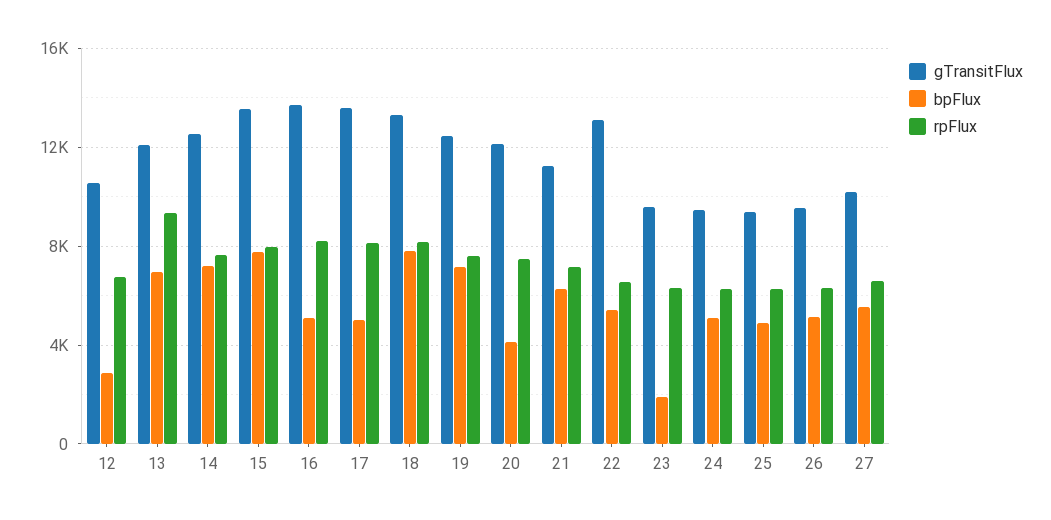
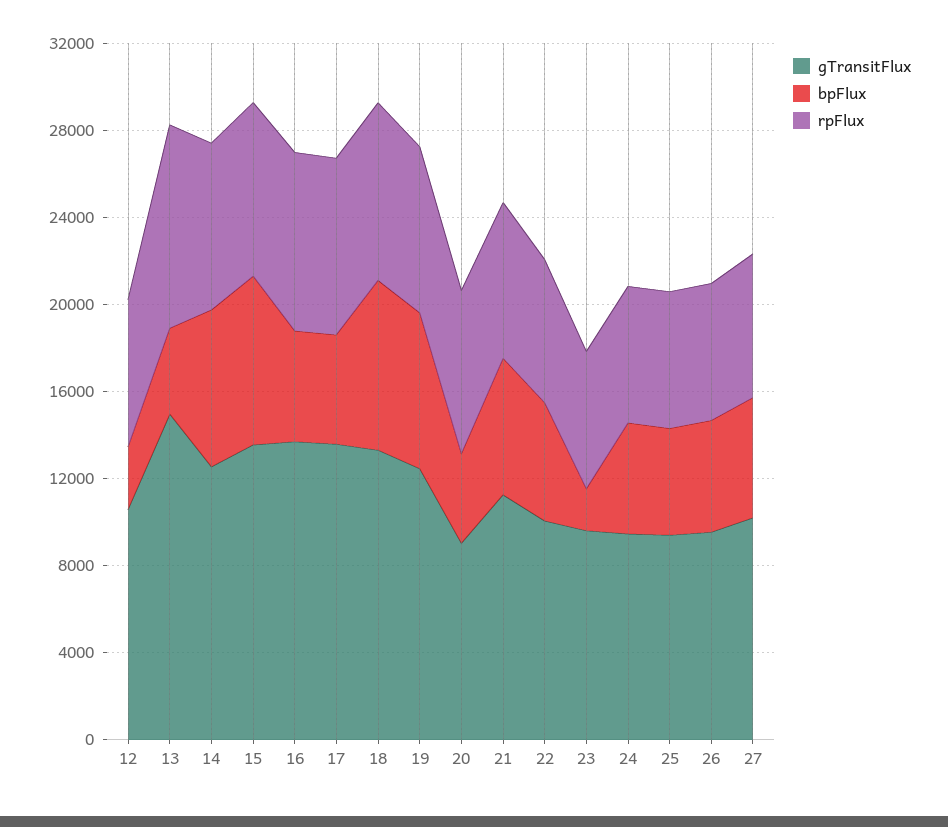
  {
    "gTransitFlux": {
      "12": 10500,
-     "13": 12000,
+     "13": 15000,
      "14": 12500,
      "15": 13500,
      "16": 13500,
      "17": 13500,
      "18": 13500,
      "19": 12500,
-     "20": 12000,
+     "20": 9000,
      "21": 11000,
-     "22": 13000,
+     "22": 10000,
      "23": 9500,
      "24": 9500,
      "25": 9500,
      "26": 9500,
      "27": 10000
    },
    "bpFlux": {
      "12": 3000,
-     "13": 7000,
+     "13": 4000,
      "14": 7000,
      "15": 8000,
      "16": 5000,
      "17": 5000,
      "18": 8000,
      "19": 7000,
      "20": 4000,
      "21": 6500,
      "22": 5500,
      "23": 2000,
      "24": 5000,
      "25": 5000,
      "26": 5000,
      "27": 5500
    },
    "rpFlux": {
      "12": 7000,
      "13": 9500,
      "14": 7500,
      "15": 8000,
      "16": 8000,
      "17": 8000,
      "18": 8000,
      "19": 7500,
      "20": 7500,
      "21": 7000,
      "22": 6500,
      "23": 6500,
      "24": 6500,
      "25": 6500,
      "26": 6500,
      "27": 6500
    }
  }

